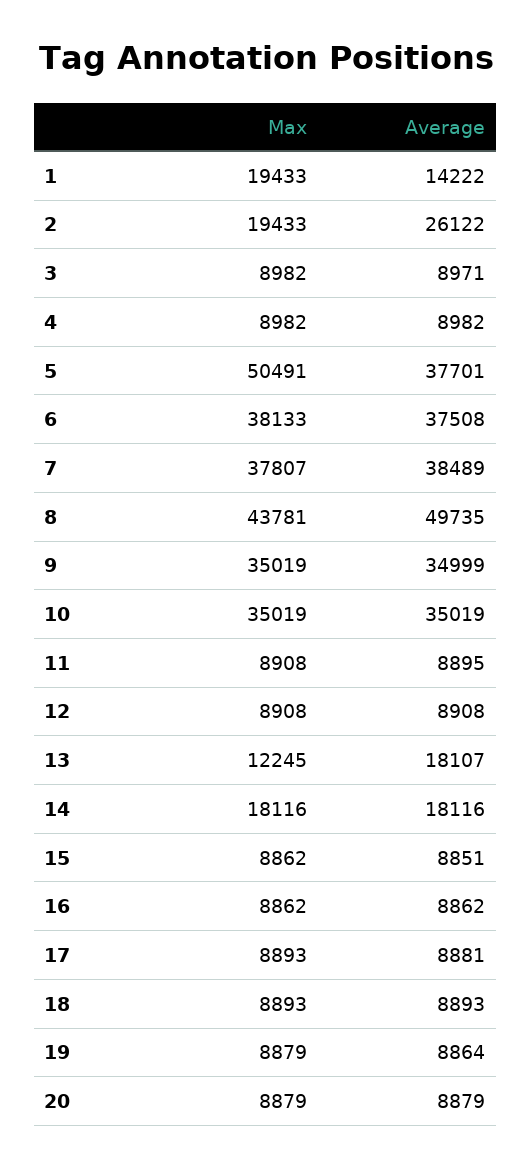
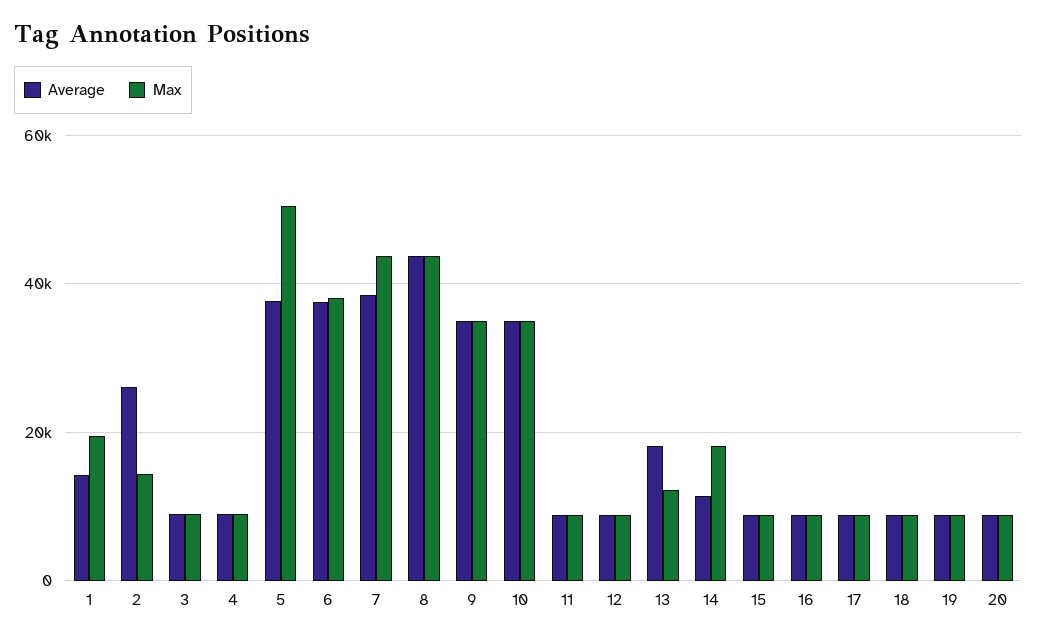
  {
    "Max": {
      "1": 19433,
-     "2": 19433,
+     "2": 14000,
      "3": 8982,
      "4": 8982,
      "5": 50491,
      "6": 38133,
-     "7": 37807,
+     "7": 44000,
      "8": 43781,
      "9": 35019,
      "10": 35019,
      "11": 8908,
      "12": 8908,
      "13": 12245,
      "14": 18116,
      "15": 8862,
      "16": 8862,
      "17": 8893,
      "18": 8893,
      "19": 8879,
      "20": 8879
    },
    "Average": {
      "1": 14222,
      "2": 26122,
      "3": 8971,
      "4": 8982,
      "5": 37701,
      "6": 37508,
      "7": 38489,
-     "8": 49735,
+     "8": 44000,
      "9": 34999,
      "10": 35019,
      "11": 8895,
      "12": 8908,
      "13": 18107,
-     "14": 18116,
+     "14": 12000,
      "15": 8851,
      "16": 8862,
      "17": 8881,
      "18": 8893,
      "19": 8864,
      "20": 8879
    }
  }

